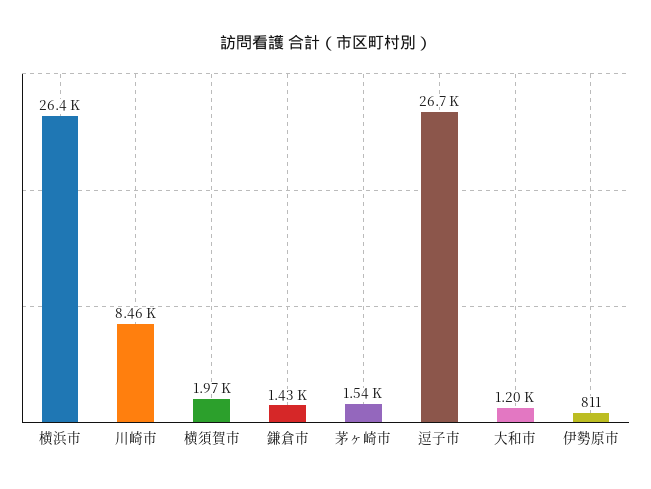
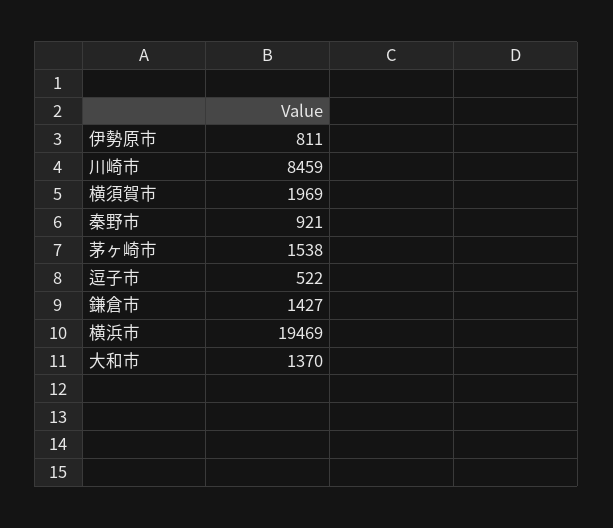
  {
-   "横浜市": 26400,
+   "横浜市": 19469,
    "川崎市": 8459,
    "横須賀市": 1969,
    "鎌倉市": 1427,
    "茅ヶ崎市": 1538,
-   "逗子市": 26700,
+   "逗子市": 522,
-   "大和市": 1200,
+   "大和市": 1370,
-   "伊勢原市": 811
+   "伊勢原市": 811,
+   "秦野市": 921
  }

